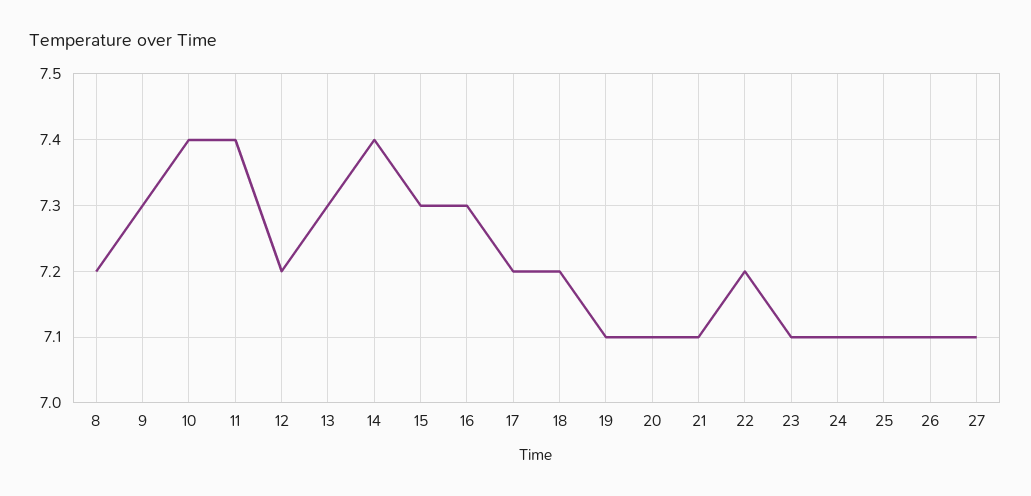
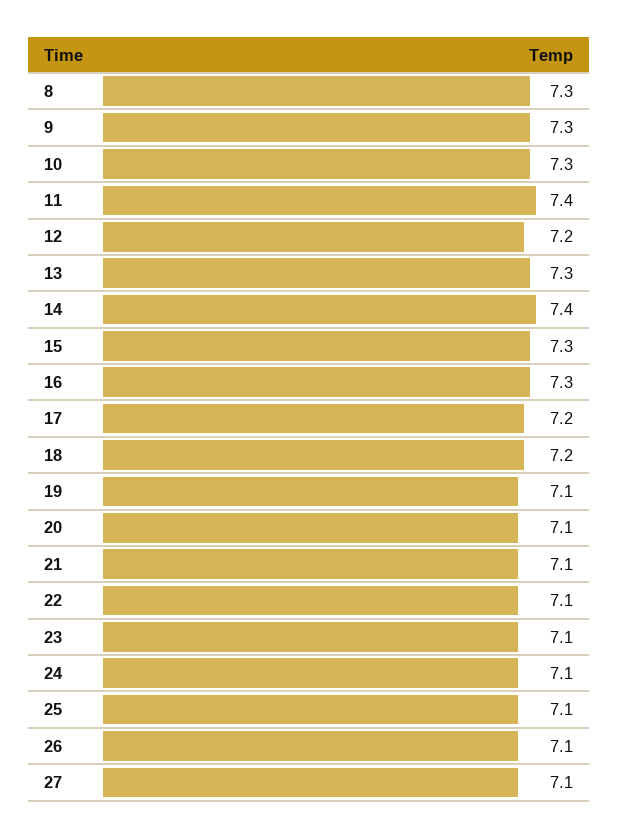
  {
-   "8": 7.2,
+   "8": 7.3,
    "9": 7.3,
-   "10": 7.4,
+   "10": 7.3,
    "11": 7.4,
    "12": 7.2,
    "13": 7.3,
    "14": 7.4,
    "15": 7.3,
    "16": 7.3,
    "17": 7.2,
    "18": 7.2,
    "19": 7.1,
    "20": 7.1,
    "21": 7.1,
-   "22": 7.2,
+   "22": 7.1,
    "23": 7.1,
    "24": 7.1,
    "25": 7.1,
    "26": 7.1,
    "27": 7.1
  }

